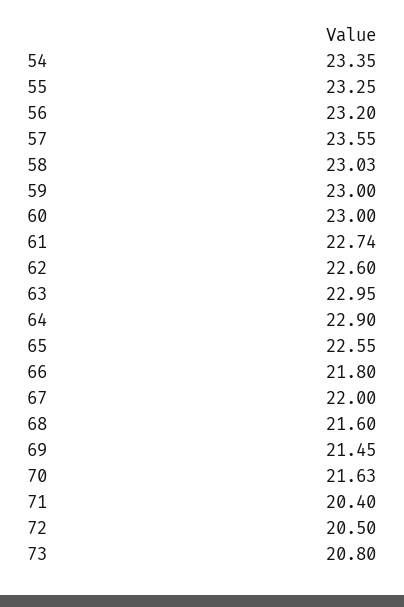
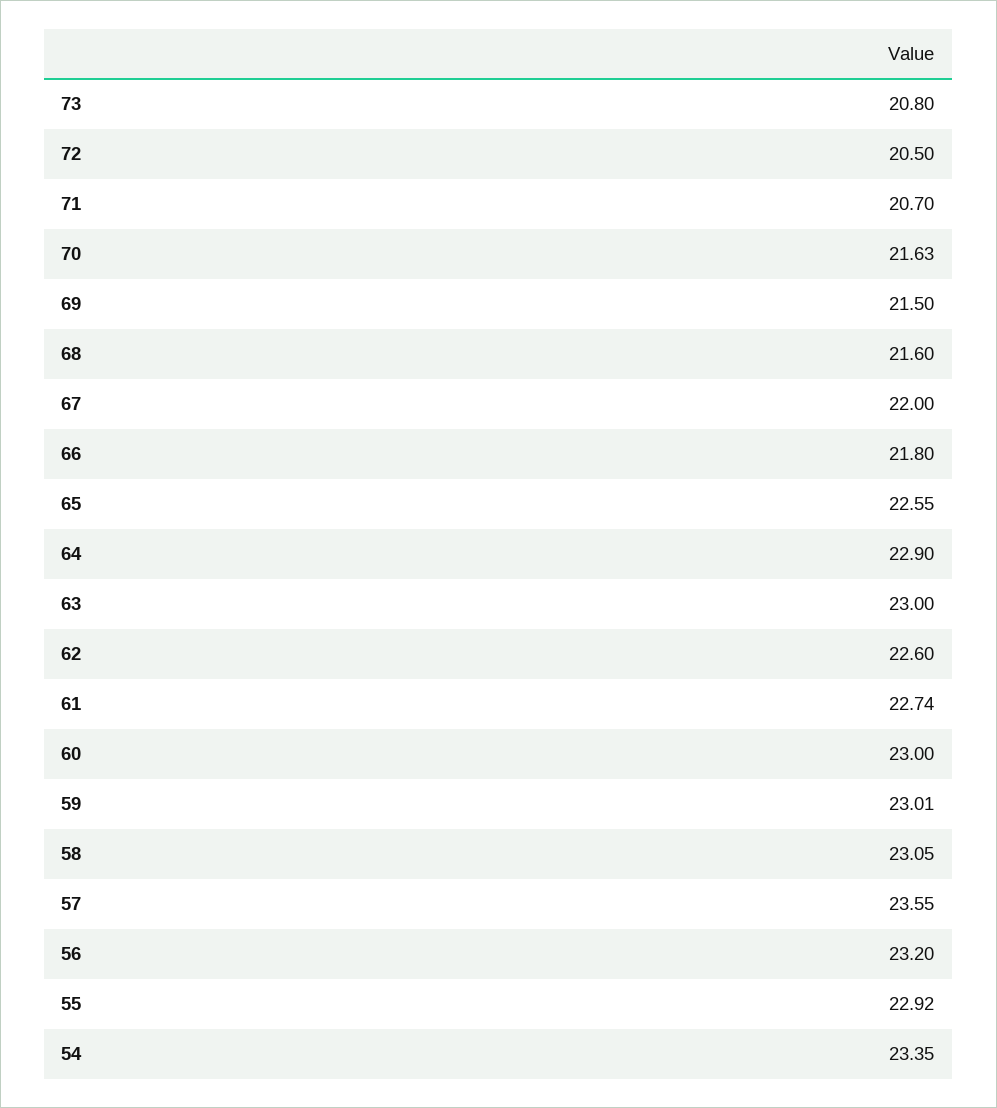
  {
    "54": 23.35,
-   "55": 23.25,
+   "55": 22.92,
    "56": 23.2,
    "57": 23.55,
-   "58": 23.03,
+   "58": 23.05,
-   "59": 23,
+   "59": 23.01,
    "60": 23,
    "61": 22.74,
    "62": 22.6,
-   "63": 22.95,
+   "63": 23,
    "64": 22.9,
    "65": 22.55,
    "66": 21.8,
    "67": 22,
    "68": 21.6,
-   "69": 21.45,
+   "69": 21.5,
    "70": 21.63,
-   "71": 20.4,
+   "71": 20.7,
    "72": 20.5,
    "73": 20.8
  }

